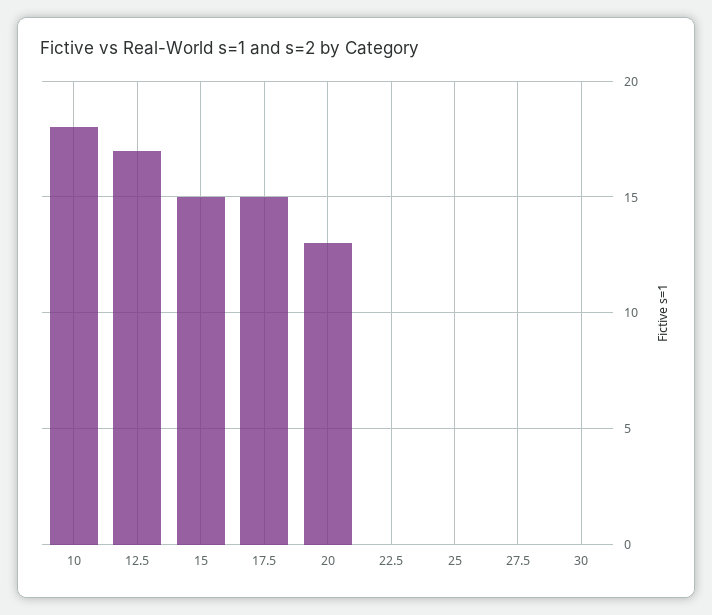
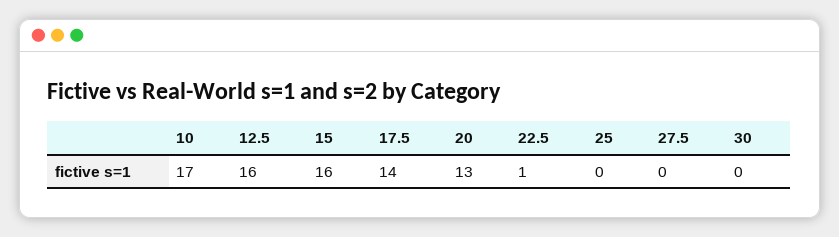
  {
-   "10": 18,
+   "10": 17,
-   "12.5": 17,
+   "12.5": 16,
-   "15": 15,
+   "15": 16,
-   "17.5": 15,
+   "17.5": 14,
    "20": 13,
-   "22.5": 0,
+   "22.5": 1,
    "25": 0,
    "27.5": 0,
    "30": 0
  }

